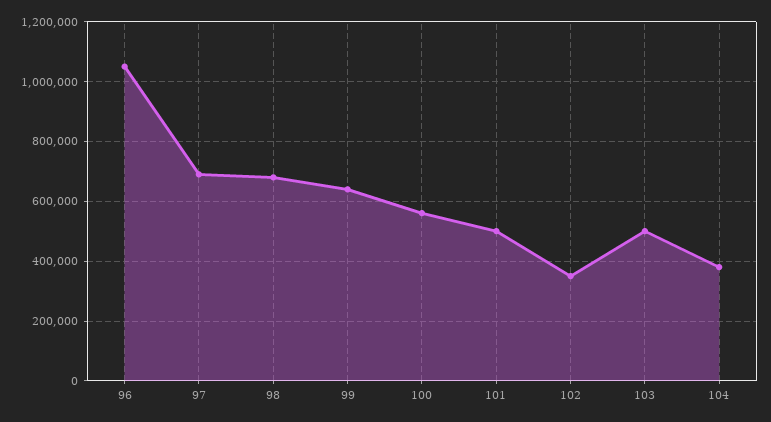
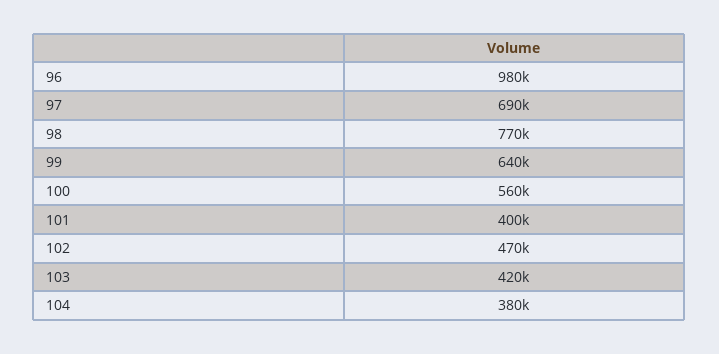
  {
-   "96": 1050000,
+   "96": 980000,
    "97": 690000,
-   "98": 675000,
+   "98": 770000,
    "99": 640000,
    "100": 560000,
-   "101": 500000,
+   "101": 400000,
-   "102": 350000,
+   "102": 470000,
-   "103": 500000,
+   "103": 420000,
    "104": 380000
  }

